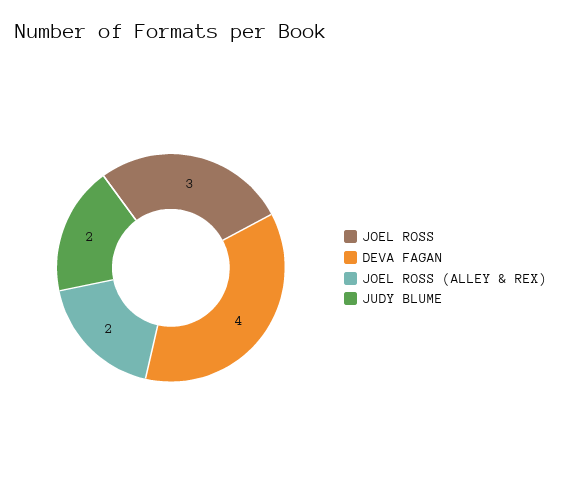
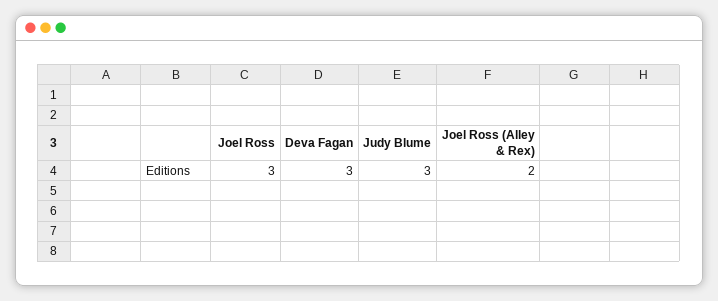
  {
    "JOEL ROSS": 3,
-   "DEVA FAGAN": 4,
+   "DEVA FAGAN": 3,
    "JOEL ROSS (ALLEY & REX)": 2,
-   "JUDY BLUME": 2
+   "JUDY BLUME": 3
  }

